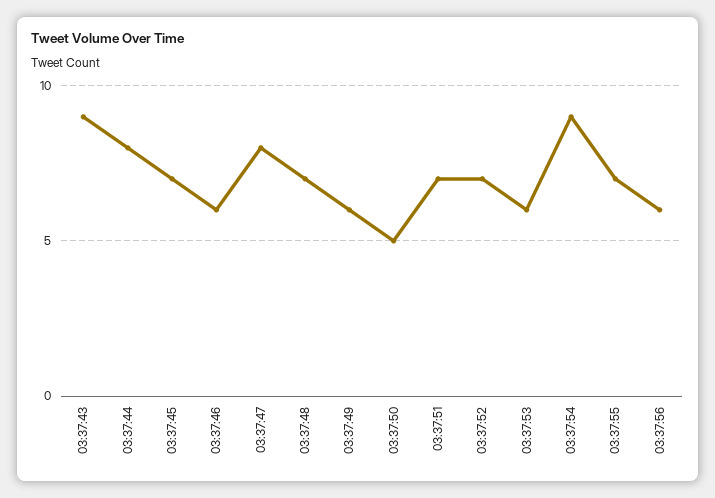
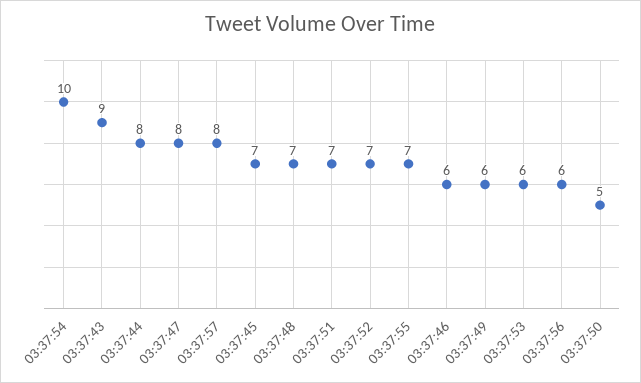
  {
    "03:37:43": 9,
    "03:37:44": 8,
    "03:37:45": 7,
    "03:37:46": 6,
    "03:37:47": 8,
    "03:37:48": 7,
    "03:37:49": 6,
    "03:37:50": 5,
    "03:37:51": 7,
    "03:37:52": 7,
    "03:37:53": 6,
-   "03:37:54": 9,
+   "03:37:54": 10,
    "03:37:55": 7,
-   "03:37:56": 6
+   "03:37:56": 6,
+   "03:37:57": 8
  }

